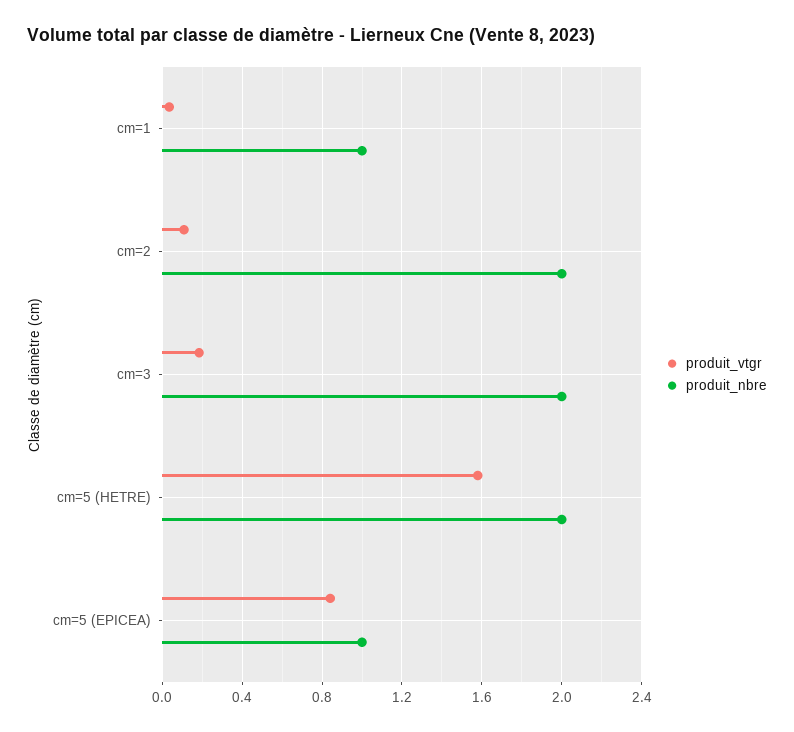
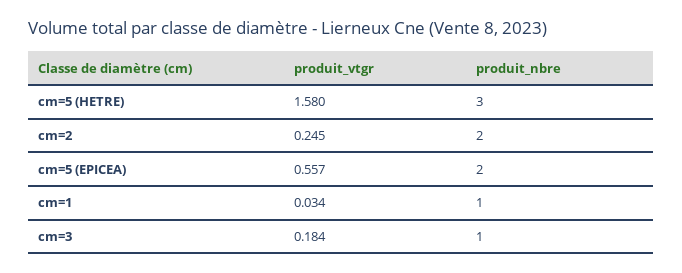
  {
    "produit_vtgr": {
      "cm=1": 0.034,
-     "cm=2": 0.1,
+     "cm=2": 0.245,
      "cm=3": 0.184,
      "cm=5 (HETRE)": 1.58,
-     "cm=5 (EPICEA)": 0.85
+     "cm=5 (EPICEA)": 0.557
    },
    "produit_nbre": {
      "cm=1": 1,
      "cm=2": 2,
-     "cm=3": 2,
+     "cm=3": 1,
-     "cm=5 (HETRE)": 2,
+     "cm=5 (HETRE)": 3,
-     "cm=5 (EPICEA)": 1
+     "cm=5 (EPICEA)": 2
    }
  }

